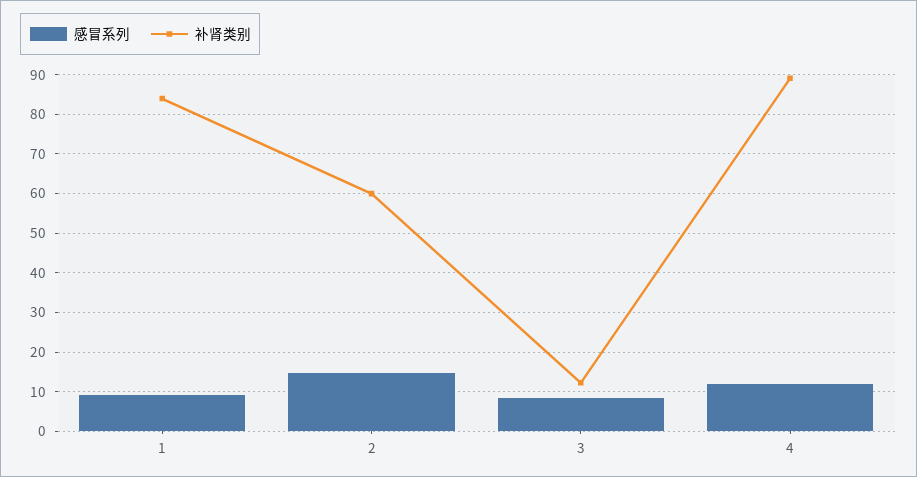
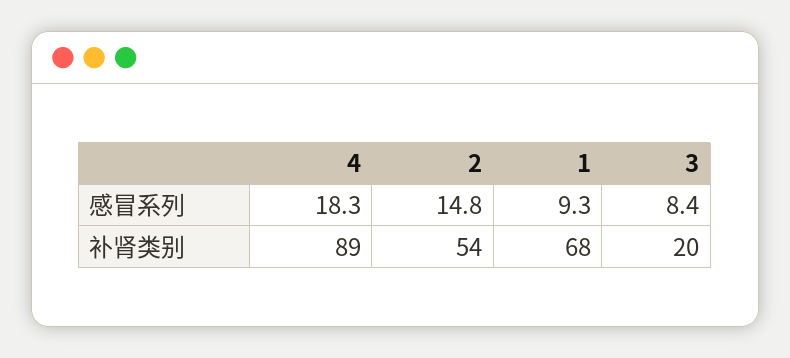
  {
    "感冒系列": {
      "1": 9.3,
      "2": 14.8,
      "3": 8.4,
-     "4": 12
+     "4": 18.3
    },
    "补肾类别": {
-     "1": 84,
+     "1": 68,
-     "2": 60,
+     "2": 54,
-     "3": 12,
+     "3": 20,
      "4": 89
    }
  }

